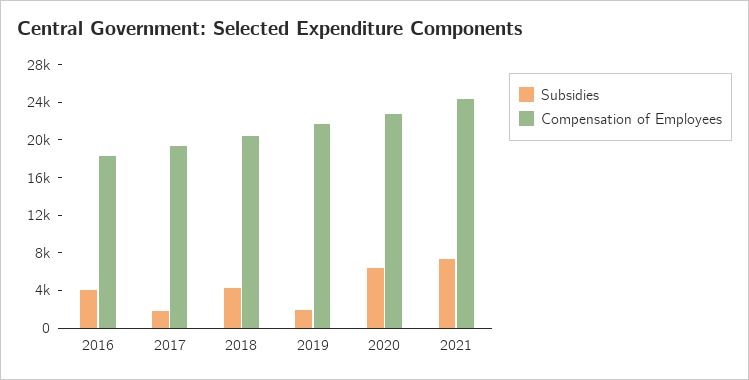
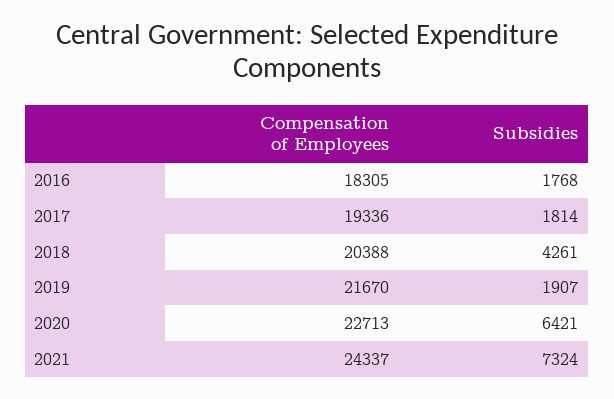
  {
    "Subsidies": {
-     "2016": 4000,
+     "2016": 1768,
      "2017": 1814,
      "2018": 4261,
      "2019": 1907,
      "2020": 6421,
      "2021": 7324
    },
    "Compensation of Employees": {
      "2016": 18305,
      "2017": 19336,
      "2018": 20388,
      "2019": 21670,
      "2020": 22713,
      "2021": 24337
    }
  }

